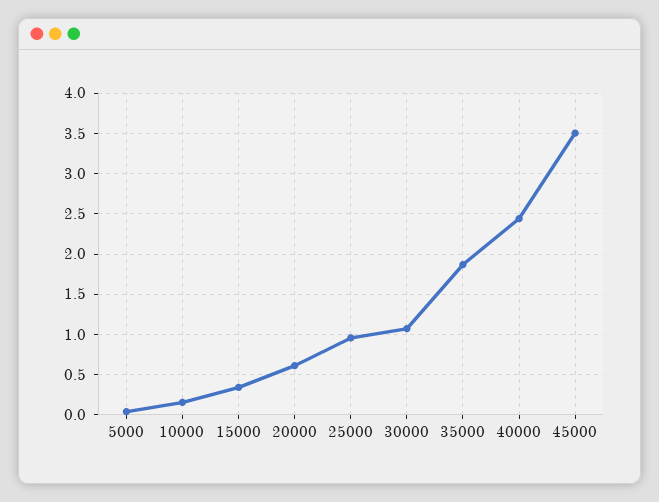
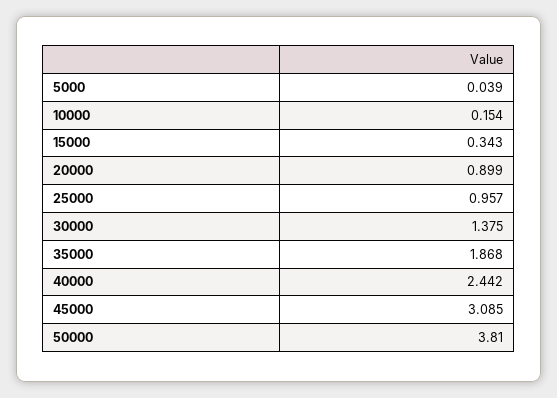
  {
    "5000": 0.039,
    "10000": 0.154,
    "15000": 0.343,
-   "20000": 0.6,
+   "20000": 0.899,
    "25000": 0.957,
-   "30000": 1.1,
+   "30000": 1.375,
    "35000": 1.868,
    "40000": 2.442,
-   "45000": 3.5
+   "45000": 3.085,
+   "50000": 3.81
  }

